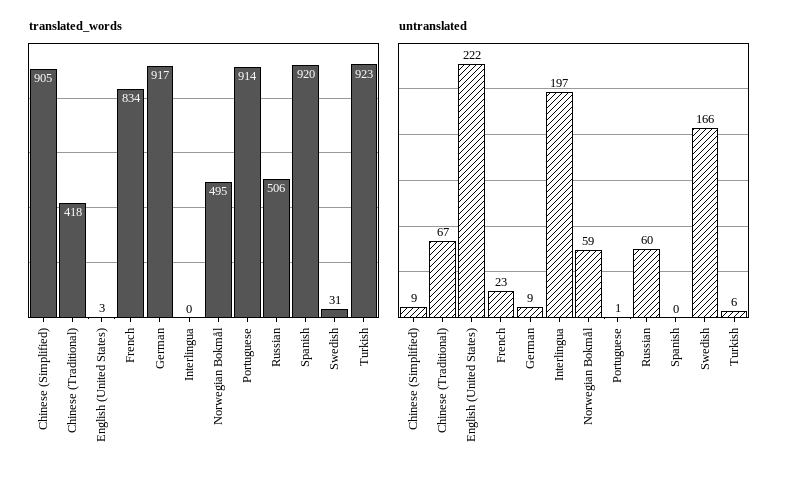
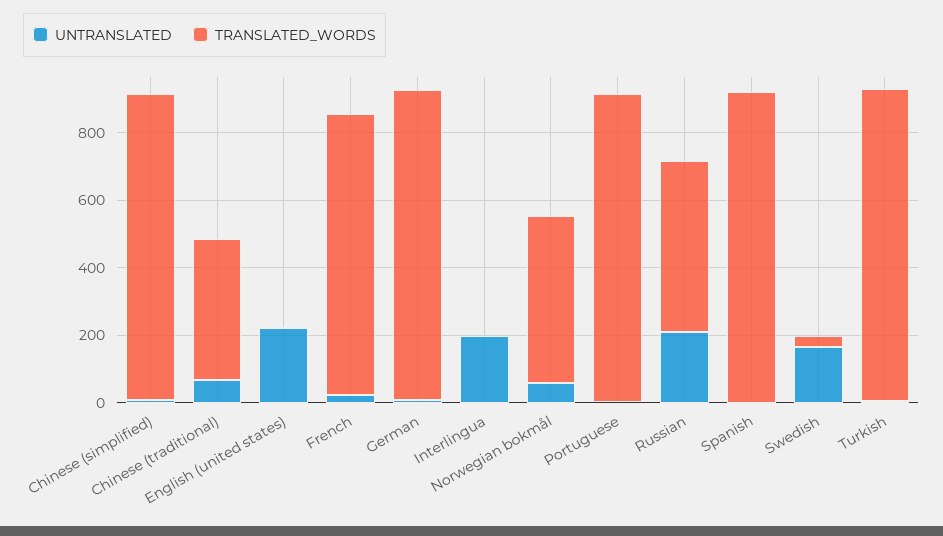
  {
    "translated_words": {
      "Chinese (Simplified)": 905,
      "Chinese (Traditional)": 418,
      "English (United States)": 3,
      "French": 834,
      "German": 917,
      "Interlingua": 0,
      "Norwegian Bokmål": 495,
      "Portuguese": 914,
      "Russian": 506,
      "Spanish": 920,
      "Swedish": 31,
      "Turkish": 923
    },
    "untranslated": {
      "Chinese (Simplified)": 9,
      "Chinese (Traditional)": 67,
      "English (United States)": 222,
      "French": 23,
      "German": 9,
      "Interlingua": 197,
      "Norwegian Bokmål": 59,
      "Portuguese": 1,
-     "Russian": 60,
+     "Russian": 200,
      "Spanish": 0,
      "Swedish": 166,
      "Turkish": 6
    }
  }

